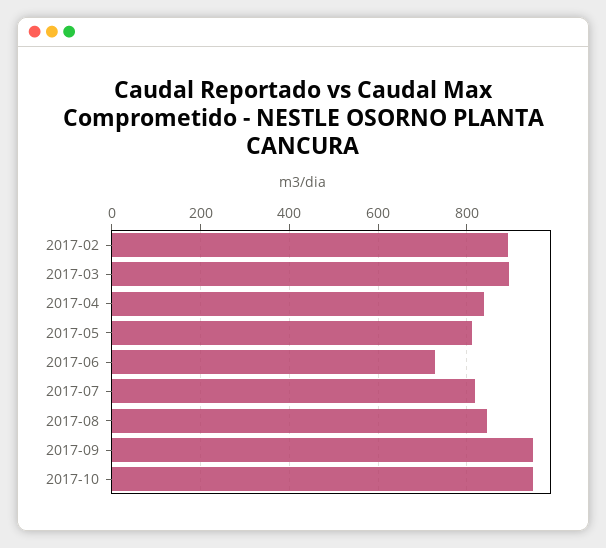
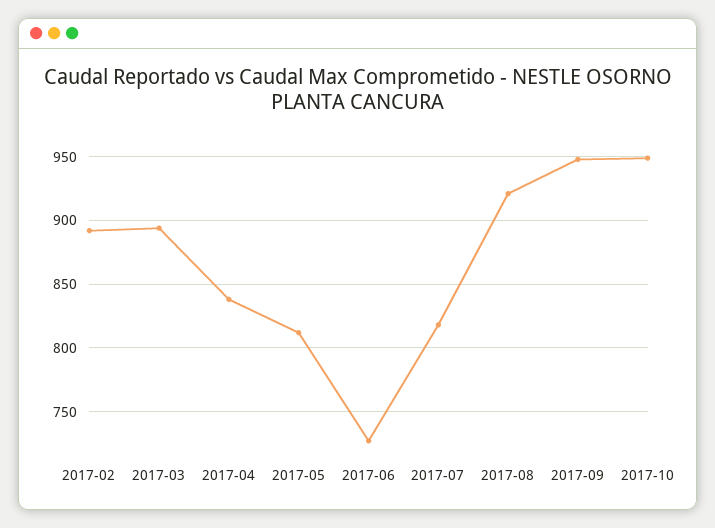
  {
    "2017-02": 890,
    "2017-03": 895,
    "2017-04": 840,
    "2017-05": 810,
    "2017-06": 725,
    "2017-07": 820,
-   "2017-08": 840,
+   "2017-08": 920,
    "2017-09": 950,
    "2017-10": 950
  }

